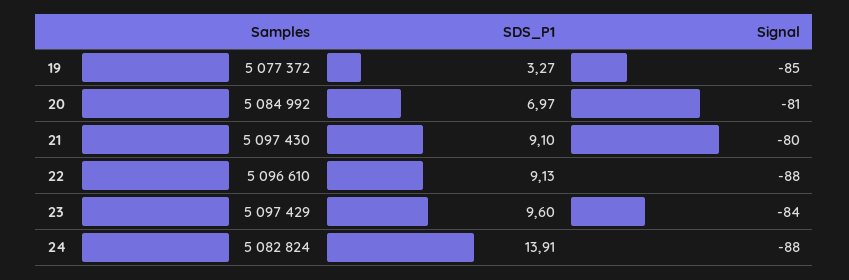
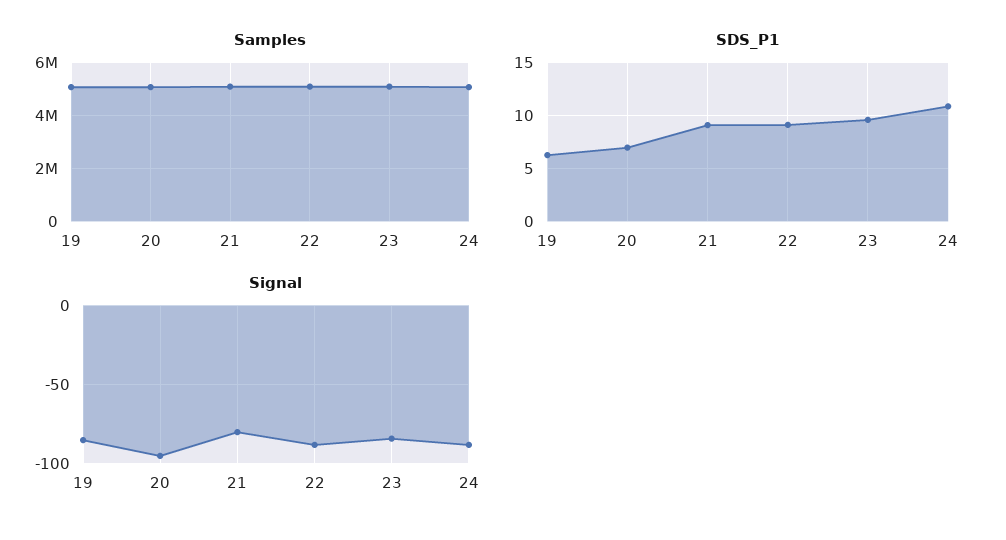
  {
    "Samples": {
      "19": 5077372,
      "20": 5084992,
      "21": 5097430,
      "22": 5096610,
      "23": 5097429,
      "24": 5082824
    },
    "SDS_P1": {
-     "19": 3.27,
+     "19": 6,
      "20": 6.97,
      "21": 9.1,
      "22": 9.13,
      "23": 9.6,
-     "24": 13.91
+     "24": 11
    },
    "Signal": {
      "19": -85,
-     "20": -81,
+     "20": -95,
      "21": -80,
      "22": -88,
      "23": -84,
      "24": -88
    }
  }

